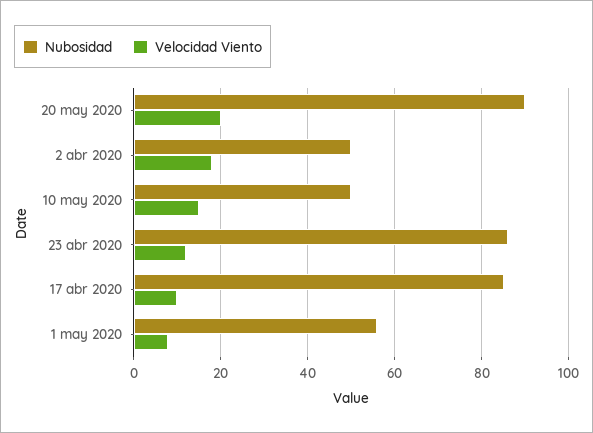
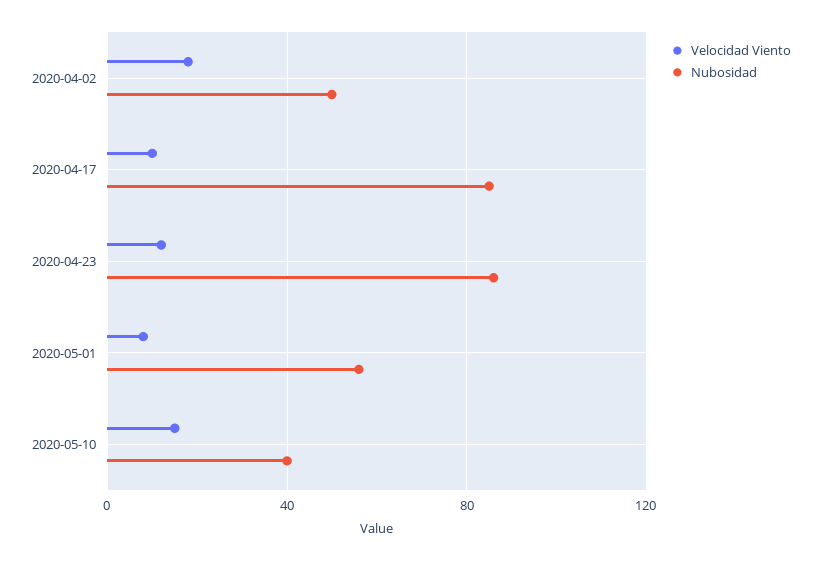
  {
    "Nubosidad": {
-     "20 may 2020": 90,
      "2 abr 2020": 50,
-     "10 may 2020": 50,
+     "10 may 2020": 40,
      "23 abr 2020": 85,
      "17 abr 2020": 85,
      "1 may 2020": 55
    },
    "Velocidad Viento": {
-     "20 may 2020": 20,
      "2 abr 2020": 20,
      "10 may 2020": 15,
      "23 abr 2020": 10,
      "17 abr 2020": 10,
      "1 may 2020": 10
    }
  }

